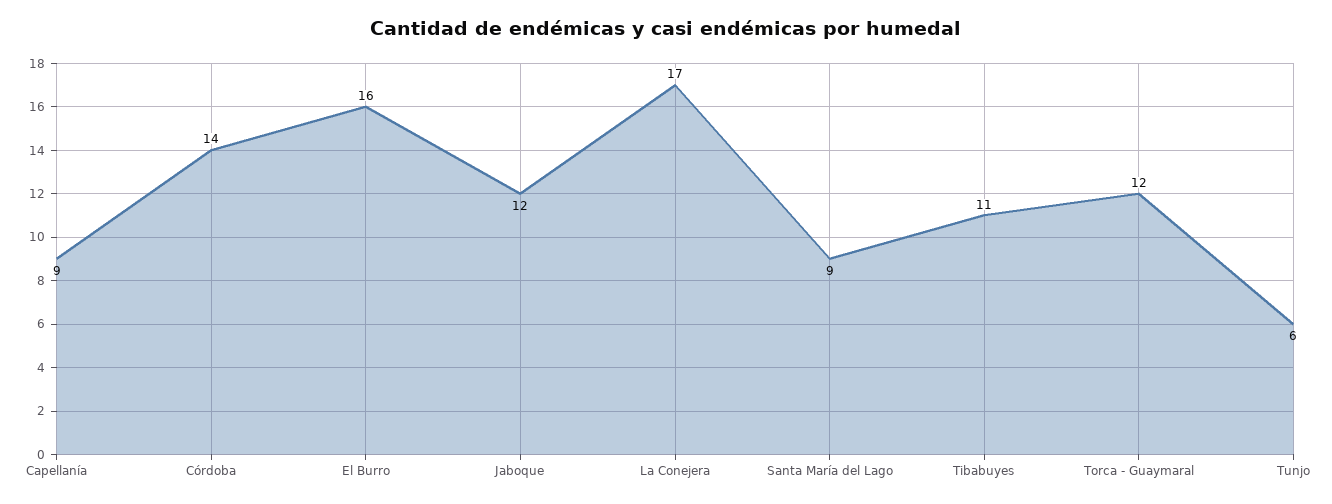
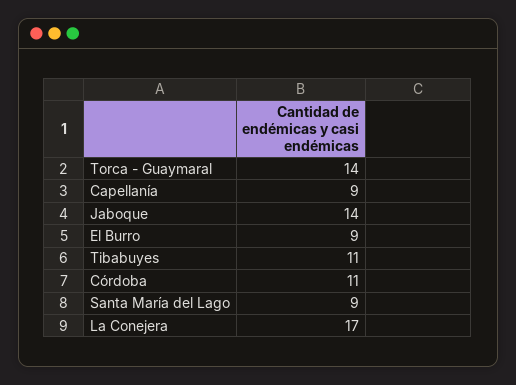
  {
    "Capellanía": 9,
-   "Córdoba": 14,
+   "Córdoba": 11,
-   "El Burro": 16,
+   "El Burro": 9,
-   "Jaboque": 12,
+   "Jaboque": 14,
    "La Conejera": 17,
    "Santa María del Lago": 9,
    "Tibabuyes": 11,
-   "Torca - Guaymaral": 12,
+   "Torca - Guaymaral": 14
-   "Tunjo": 6
  }

